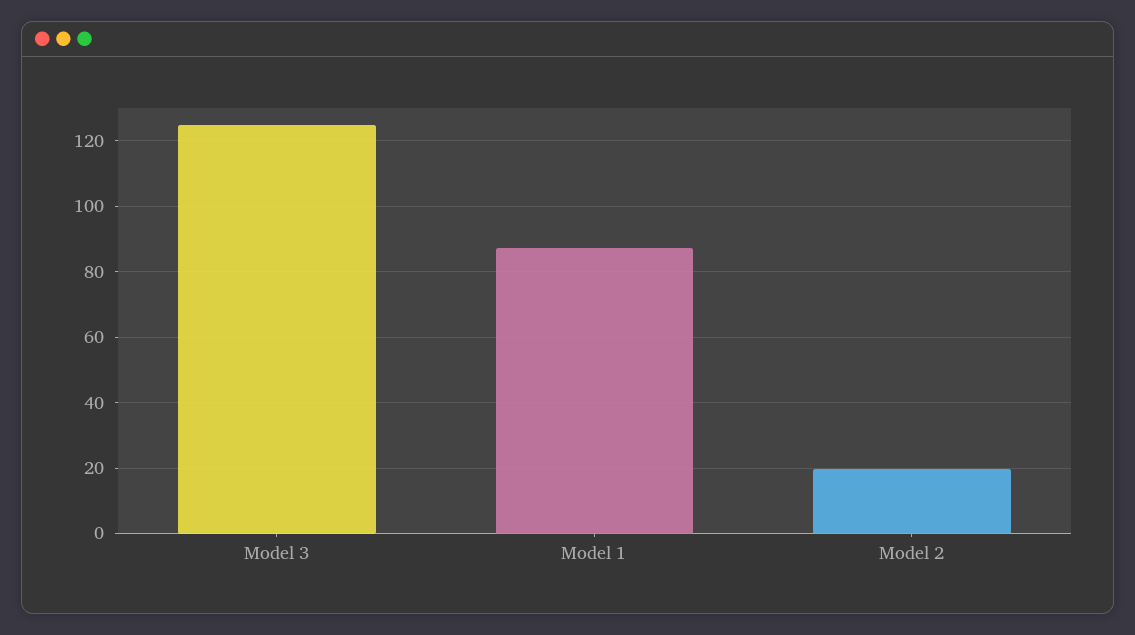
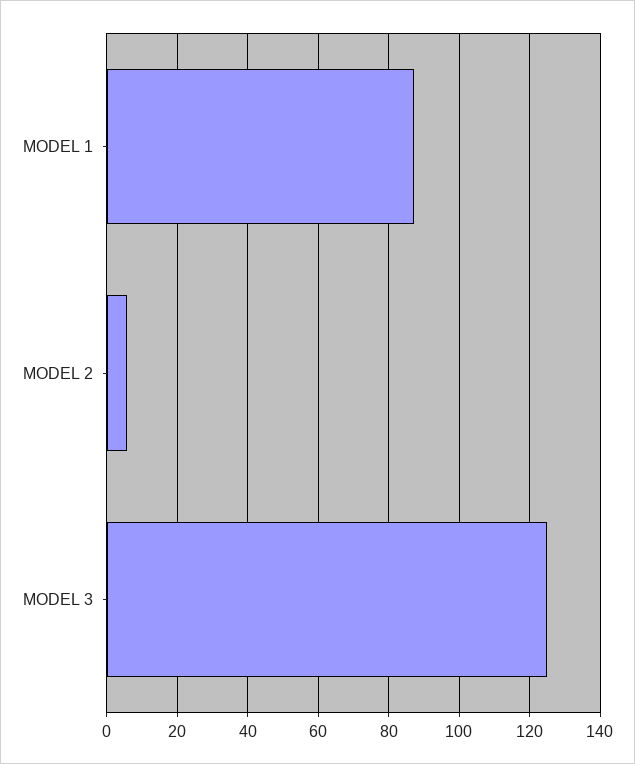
  {
    "Model 3": 124,
    "Model 1": 88,
-   "Model 2": 20
+   "Model 2": 6
  }

